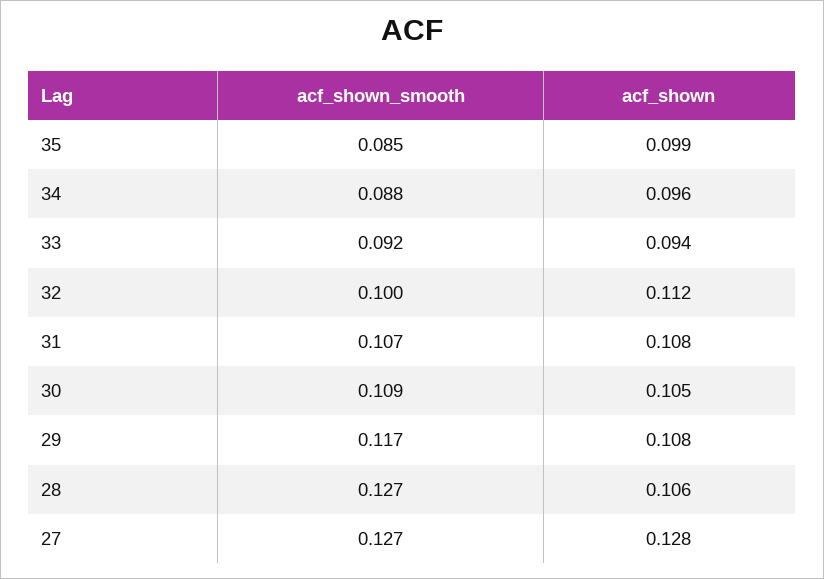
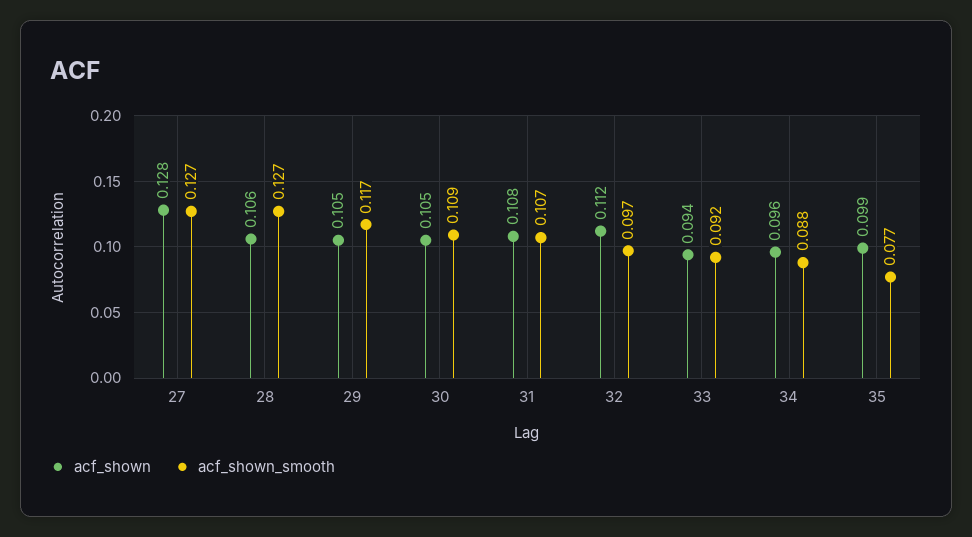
  {
    "acf_shown_smooth": {
-     "35": 0.085,
+     "35": 0.077,
      "34": 0.088,
      "33": 0.092,
-     "32": 0.1,
+     "32": 0.097,
      "31": 0.107,
      "30": 0.109,
      "29": 0.117,
      "28": 0.127,
      "27": 0.127
    },
    "acf_shown": {
      "35": 0.099,
      "34": 0.096,
      "33": 0.094,
      "32": 0.112,
      "31": 0.108,
      "30": 0.105,
-     "29": 0.108,
+     "29": 0.105,
      "28": 0.106,
      "27": 0.128
    }
  }

